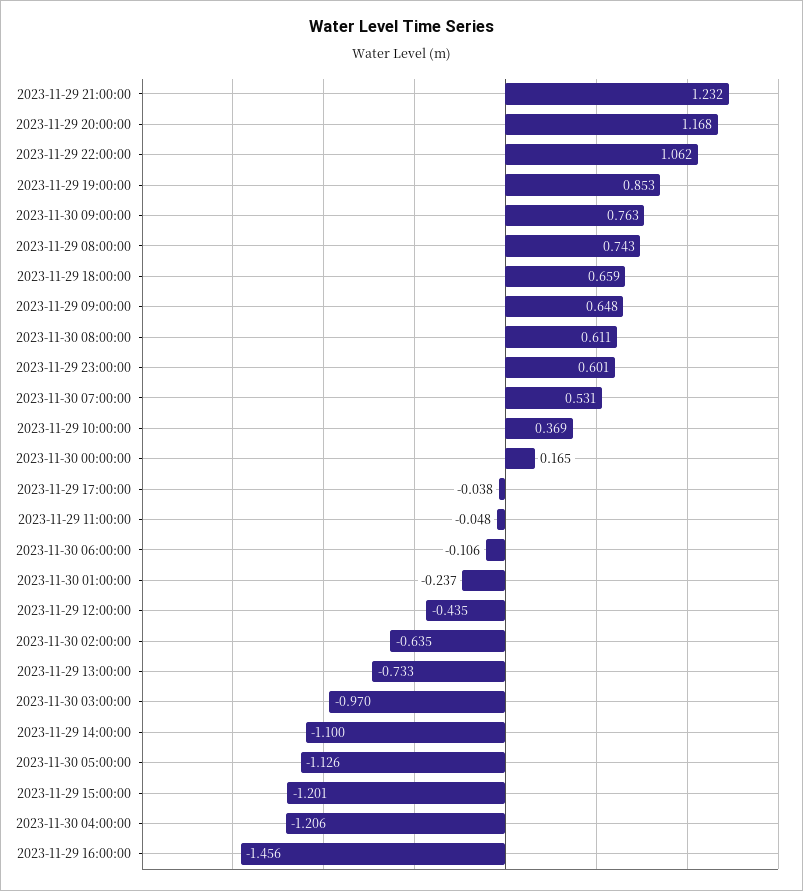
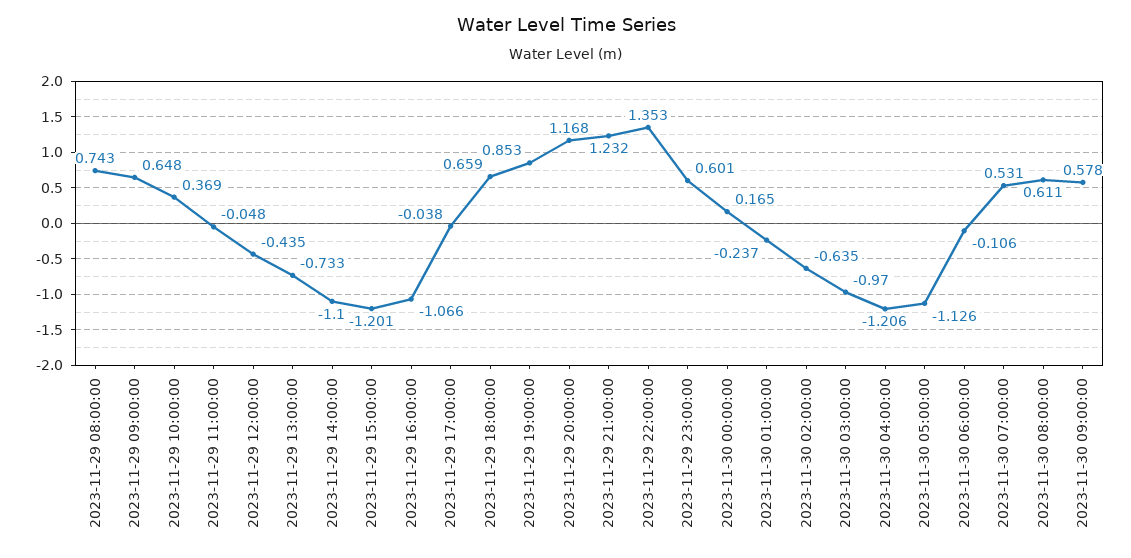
  {
    "2023-11-29 21:00:00": 1.232,
    "2023-11-29 20:00:00": 1.168,
-   "2023-11-29 22:00:00": 1.062,
+   "2023-11-29 22:00:00": 1.353,
    "2023-11-29 19:00:00": 0.853,
-   "2023-11-30 09:00:00": 0.763,
+   "2023-11-30 09:00:00": 0.578,
    "2023-11-29 08:00:00": 0.743,
    "2023-11-29 18:00:00": 0.659,
    "2023-11-29 09:00:00": 0.648,
    "2023-11-30 08:00:00": 0.611,
    "2023-11-29 23:00:00": 0.601,
    "2023-11-30 07:00:00": 0.531,
    "2023-11-29 10:00:00": 0.369,
    "2023-11-30 00:00:00": 0.165,
    "2023-11-29 17:00:00": -0.038,
    "2023-11-29 11:00:00": -0.048,
    "2023-11-30 06:00:00": -0.106,
    "2023-11-30 01:00:00": -0.237,
    "2023-11-29 12:00:00": -0.435,
    "2023-11-30 02:00:00": -0.635,
    "2023-11-29 13:00:00": -0.733,
    "2023-11-30 03:00:00": -0.97,
    "2023-11-29 14:00:00": -1.1,
    "2023-11-30 05:00:00": -1.126,
    "2023-11-29 15:00:00": -1.201,
    "2023-11-30 04:00:00": -1.206,
-   "2023-11-29 16:00:00": -1.456
+   "2023-11-29 16:00:00": -1.066
  }

